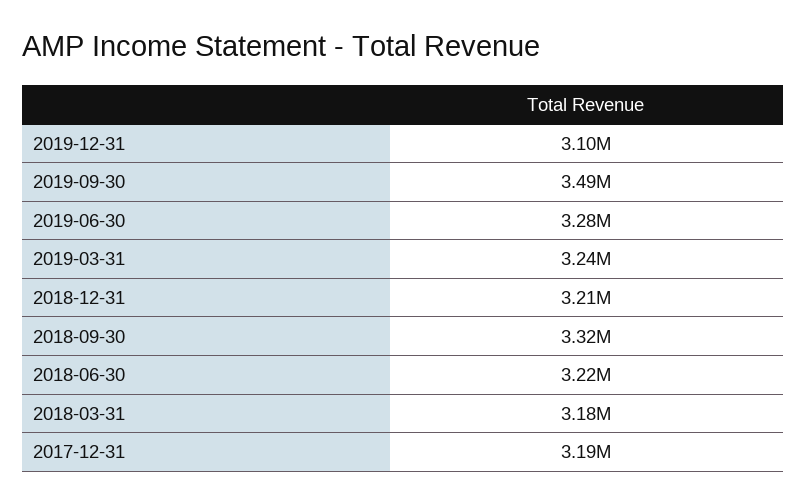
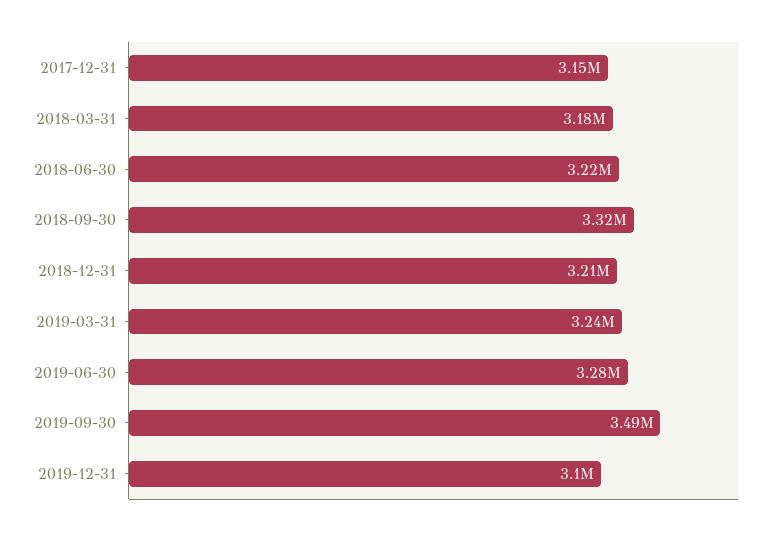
  {
    "2019-12-31": 3100000,
    "2019-09-30": 3490000,
    "2019-06-30": 3280000,
    "2019-03-31": 3240000,
    "2018-12-31": 3210000,
    "2018-09-30": 3320000,
    "2018-06-30": 3220000,
    "2018-03-31": 3180000,
-   "2017-12-31": 3190000
+   "2017-12-31": 3150000
  }

